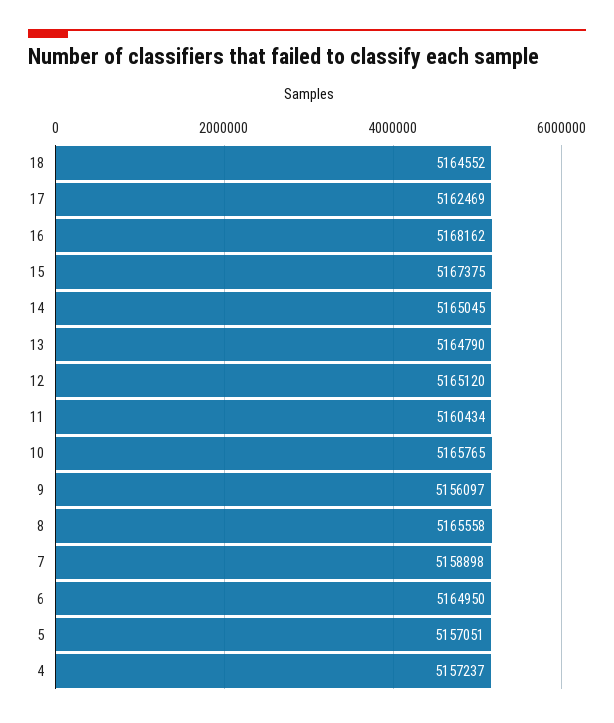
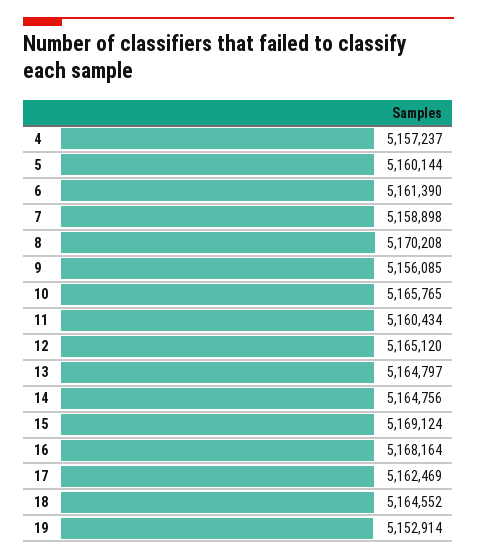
  {
    "18": 5164552,
    "17": 5162469,
-   "16": 5168162,
+   "16": 5168164,
-   "15": 5167375,
+   "15": 5169124,
-   "14": 5165045,
+   "14": 5164756,
-   "13": 5164790,
+   "13": 5164797,
    "12": 5165120,
    "11": 5160434,
    "10": 5165765,
-   "9": 5156097,
+   "9": 5156085,
-   "8": 5165558,
+   "8": 5170208,
    "7": 5158898,
-   "6": 5164950,
+   "6": 5161390,
-   "5": 5157051,
+   "5": 5160144,
-   "4": 5157237
+   "4": 5157237,
+   "19": 5152914
  }

